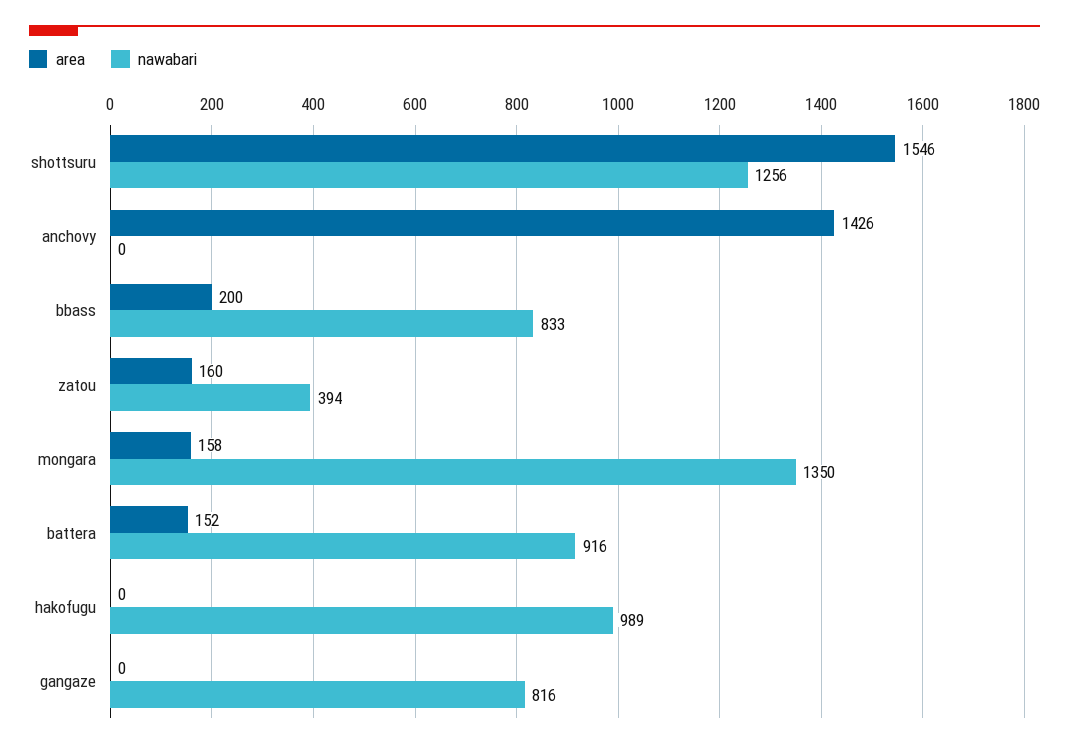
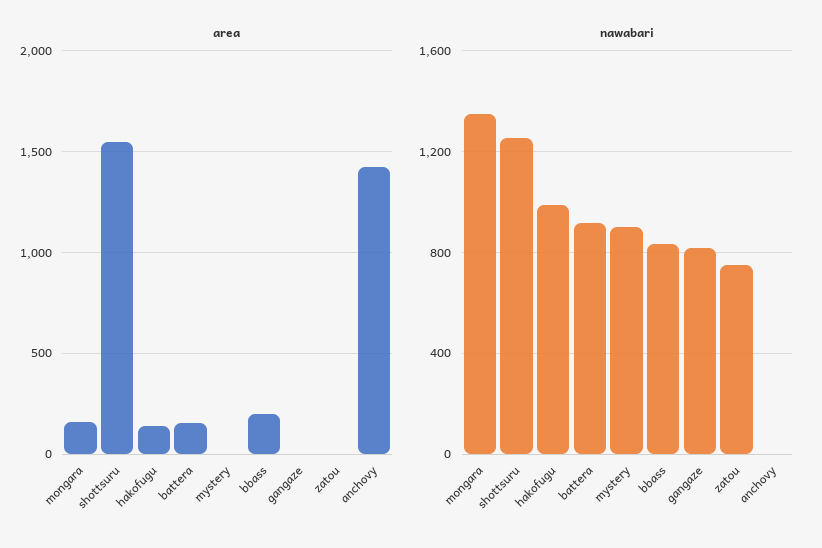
  {
    "area": {
      "shottsuru": 1546,
      "anchovy": 1426,
      "bbass": 200,
-     "zatou": 160,
+     "zatou": 0,
      "mongara": 158,
      "battera": 152,
-     "hakofugu": 0,
+     "hakofugu": 150,
-     "gangaze": 0
+     "gangaze": 0,
+     "mystery": 0
    },
    "nawabari": {
      "shottsuru": 1256,
      "anchovy": 0,
      "bbass": 833,
-     "zatou": 394,
+     "zatou": 750,
      "mongara": 1350,
      "battera": 916,
      "hakofugu": 989,
-     "gangaze": 816
+     "gangaze": 816,
+     "mystery": 900
    }
  }

